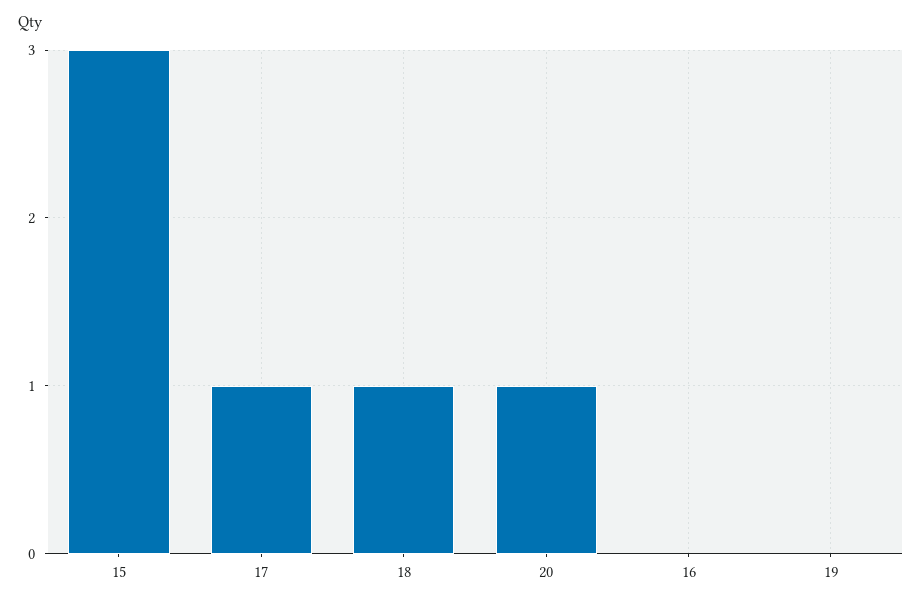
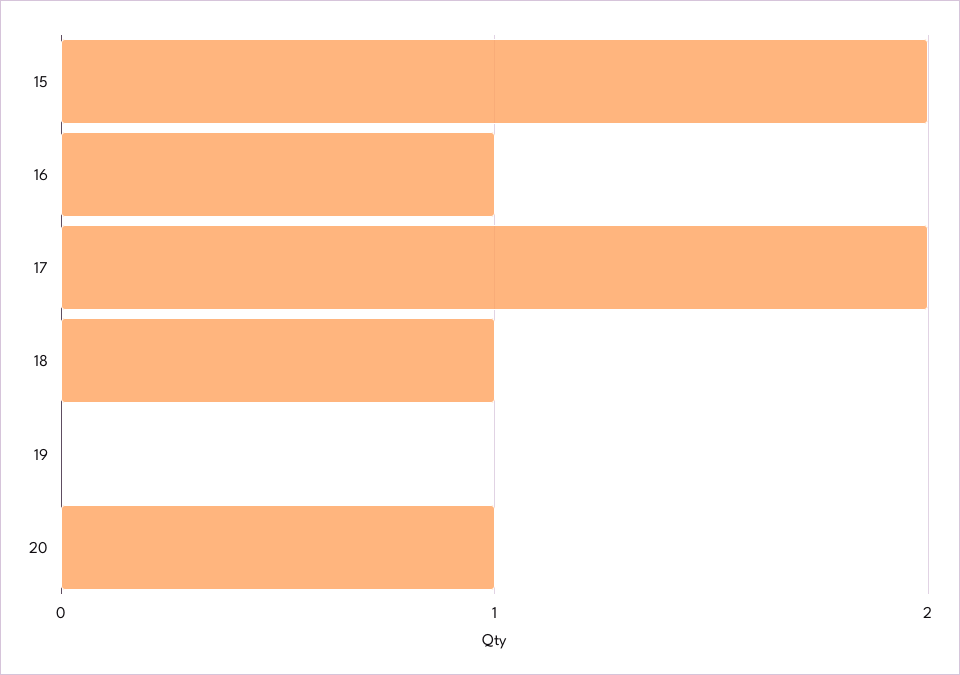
  {
-   "15": 3,
+   "15": 2,
-   "17": 1,
+   "17": 2,
    "18": 1,
    "20": 1,
-   "16": 0,
+   "16": 1,
    "19": 0
  }

